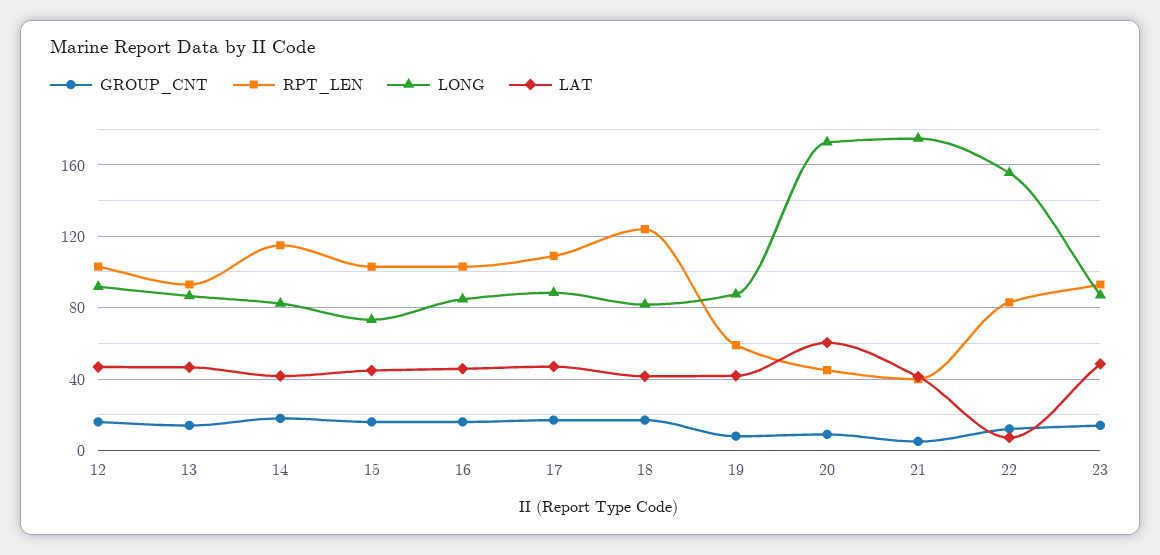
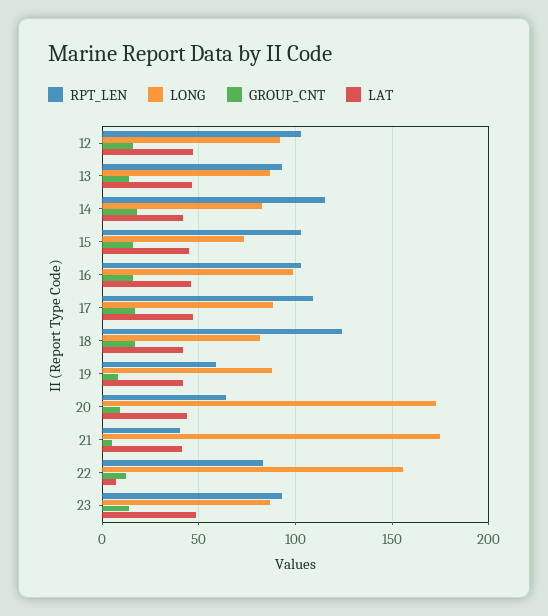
  {
    "GROUP_CNT": {
      "12": 15,
      "13": 15,
      "14": 20,
      "15": 15,
      "16": 15,
      "17": 15,
      "18": 15,
      "19": 10,
      "20": 10,
      "21": 5,
      "22": 10,
      "23": 15
    },
    "RPT_LEN": {
      "12": 105,
      "13": 95,
      "14": 115,
      "15": 105,
      "16": 105,
      "17": 110,
      "18": 125,
      "19": 60,
-     "20": 45,
+     "20": 65,
      "21": 40,
      "22": 85,
      "23": 95
    },
    "LONG": {
      "12": 90,
      "13": 85,
      "14": 80,
      "15": 75,
-     "16": 85,
+     "16": 100,
      "17": 90,
      "18": 80,
      "19": 90,
      "20": 175,
      "21": 175,
      "22": 155,
      "23": 85
    },
    "LAT": {
      "12": 45,
      "13": 45,
      "14": 40,
      "15": 45,
      "16": 45,
      "17": 45,
      "18": 40,
      "19": 40,
-     "20": 60,
+     "20": 45,
      "21": 40,
      "22": 5,
      "23": 50
    }
  }

